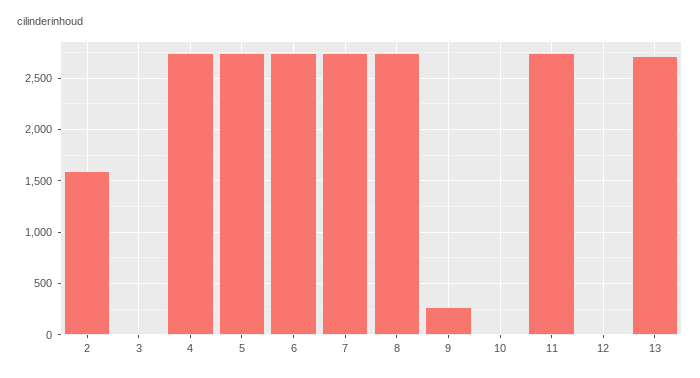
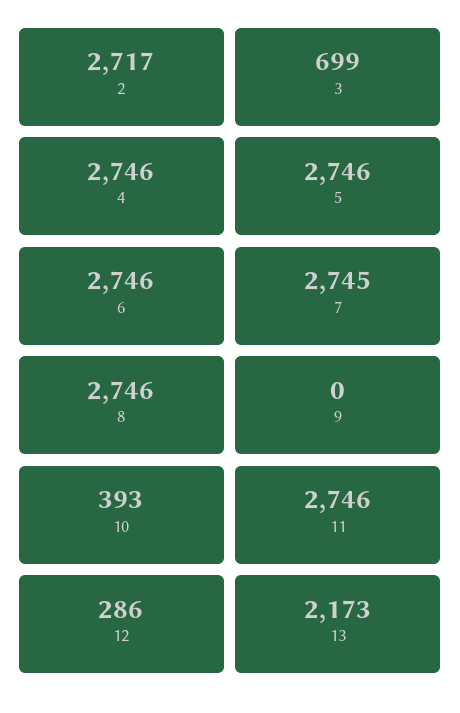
  {
-   "2": 1600,
+   "2": 2717,
-   "3": 0,
+   "3": 699,
    "4": 2746,
    "5": 2746,
    "6": 2746,
    "7": 2745,
    "8": 2746,
-   "9": 300,
+   "9": 0,
-   "10": 0,
+   "10": 393,
    "11": 2746,
-   "12": 0,
+   "12": 286,
-   "13": 2700
+   "13": 2173
  }

